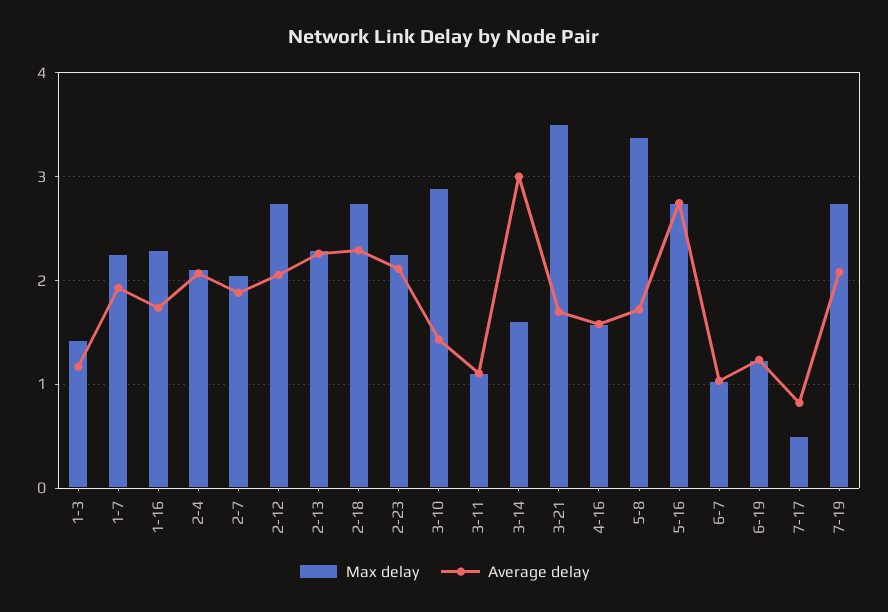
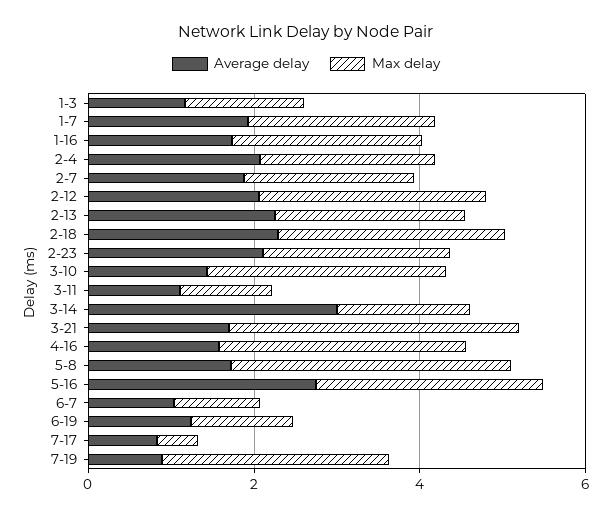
  {
    "Max delay": {
      "1-3": 1.4,
      "1-7": 2.3,
      "1-16": 2.3,
      "2-4": 2.1,
      "2-7": 2.1,
      "2-12": 2.7,
      "2-13": 2.3,
      "2-18": 2.7,
      "2-23": 2.3,
      "3-10": 2.9,
      "3-11": 1.1,
      "3-14": 1.6,
      "3-21": 3.5,
-     "4-16": 1.6,
+     "4-16": 3,
      "5-8": 3.4,
      "5-16": 2.7,
      "6-7": 1,
      "6-19": 1.2,
      "7-17": 0.5,
      "7-19": 2.7
    },
    "Average delay": {
      "1-3": 1.2,
      "1-7": 1.9,
      "1-16": 1.7,
      "2-4": 2.1,
      "2-7": 1.9,
      "2-12": 2.1,
      "2-13": 2.3,
      "2-18": 2.3,
      "2-23": 2.1,
      "3-10": 1.4,
      "3-11": 1.1,
      "3-14": 3,
      "3-21": 1.7,
      "4-16": 1.6,
      "5-8": 1.7,
      "5-16": 2.7,
      "6-7": 1,
      "6-19": 1.2,
      "7-17": 0.8,
-     "7-19": 2.1
+     "7-19": 1
    }
  }

